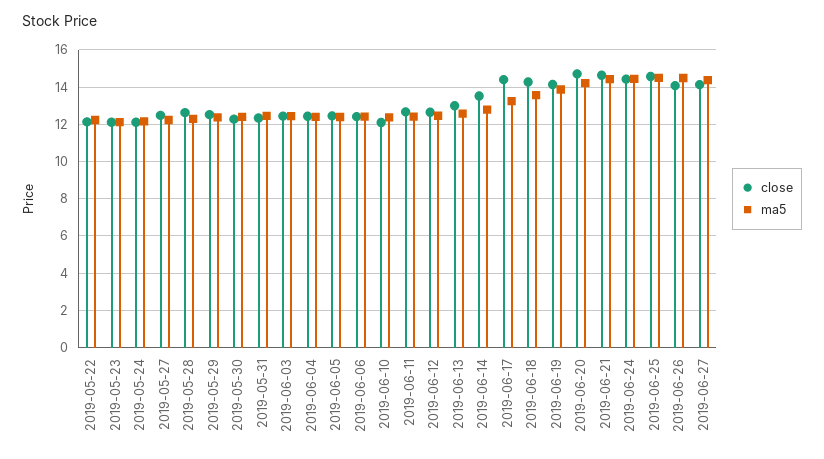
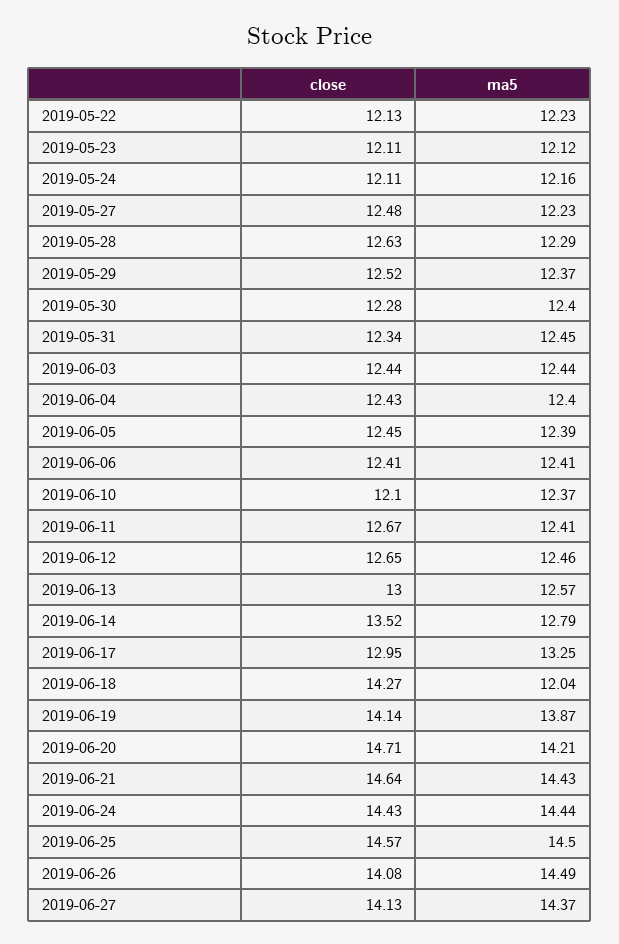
  {
    "close": {
      "2019-05-22": 12.13,
      "2019-05-23": 12.11,
      "2019-05-24": 12.11,
      "2019-05-27": 12.48,
      "2019-05-28": 12.63,
      "2019-05-29": 12.52,
      "2019-05-30": 12.28,
      "2019-05-31": 12.34,
      "2019-06-03": 12.44,
      "2019-06-04": 12.43,
      "2019-06-05": 12.45,
      "2019-06-06": 12.41,
      "2019-06-10": 12.1,
      "2019-06-11": 12.67,
      "2019-06-12": 12.65,
      "2019-06-13": 13,
      "2019-06-14": 13.52,
-     "2019-06-17": 14.5,
+     "2019-06-17": 12.95,
      "2019-06-18": 14.27,
      "2019-06-19": 14.14,
      "2019-06-20": 14.71,
      "2019-06-21": 14.64,
      "2019-06-24": 14.43,
      "2019-06-25": 14.57,
      "2019-06-26": 14.08,
      "2019-06-27": 14.13
    },
    "ma5": {
      "2019-05-22": 12.23,
      "2019-05-23": 12.12,
      "2019-05-24": 12.16,
      "2019-05-27": 12.23,
      "2019-05-28": 12.29,
      "2019-05-29": 12.37,
      "2019-05-30": 12.4,
      "2019-05-31": 12.45,
      "2019-06-03": 12.44,
      "2019-06-04": 12.4,
      "2019-06-05": 12.39,
      "2019-06-06": 12.41,
      "2019-06-10": 12.37,
      "2019-06-11": 12.41,
      "2019-06-12": 12.46,
      "2019-06-13": 12.57,
      "2019-06-14": 12.79,
      "2019-06-17": 13.25,
-     "2019-06-18": 13.5,
+     "2019-06-18": 12.04,
      "2019-06-19": 13.87,
      "2019-06-20": 14.21,
      "2019-06-21": 14.43,
      "2019-06-24": 14.44,
      "2019-06-25": 14.5,
      "2019-06-26": 14.49,
      "2019-06-27": 14.37
    }
  }

